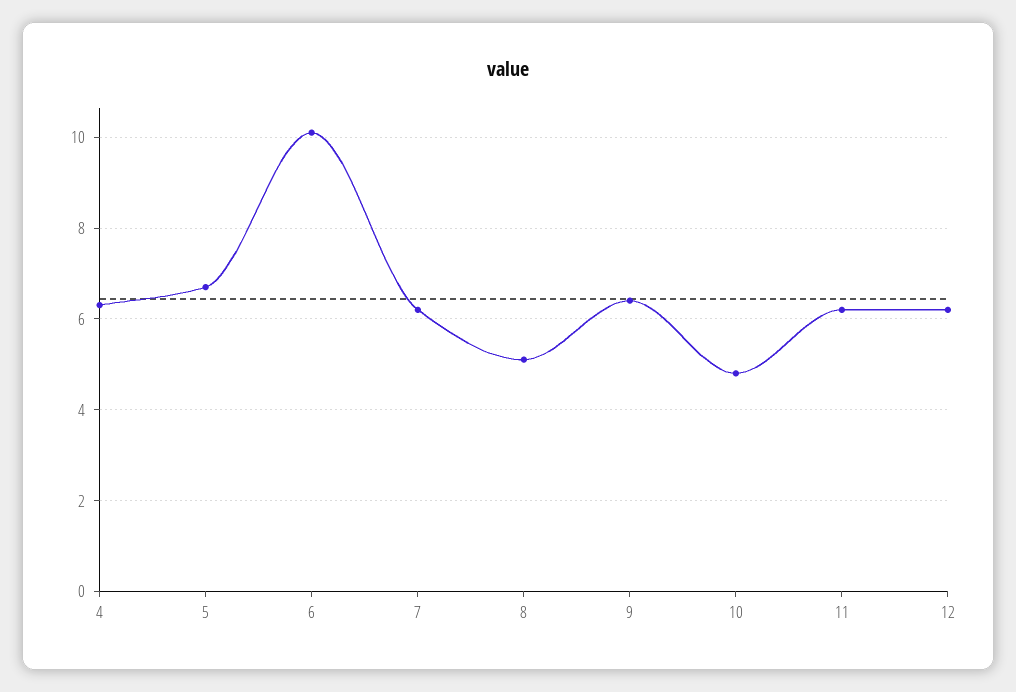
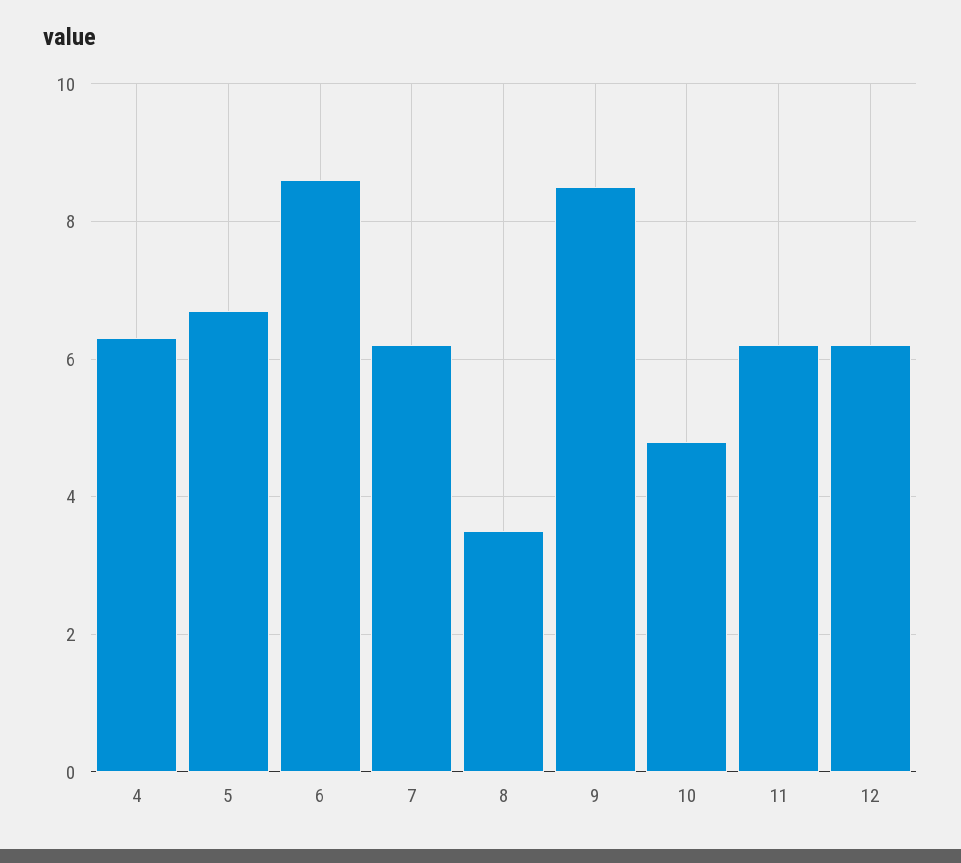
  {
    "4": 6.5,
    "5": 6.5,
-   "6": 10,
+   "6": 8.5,
    "7": 6,
-   "8": 5,
+   "8": 3.5,
-   "9": 6.5,
+   "9": 8.5,
    "10": 5,
    "11": 6,
    "12": 6
  }

